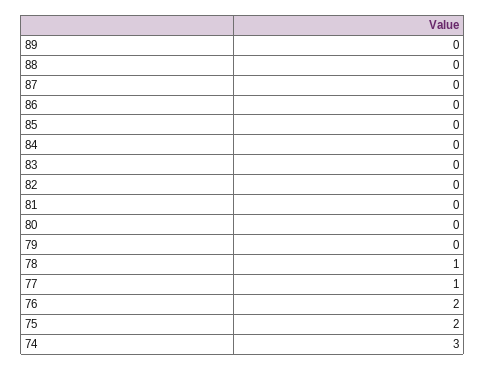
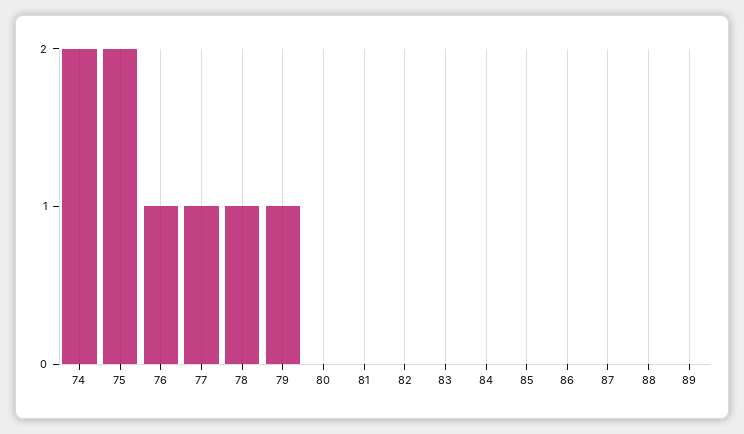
  {
    "89": 0,
    "88": 0,
    "87": 0,
    "86": 0,
    "85": 0,
    "84": 0,
    "83": 0,
    "82": 0,
    "81": 0,
    "80": 0,
-   "79": 0,
+   "79": 1,
    "78": 1,
    "77": 1,
-   "76": 2,
+   "76": 1,
    "75": 2,
-   "74": 3
+   "74": 2
  }

